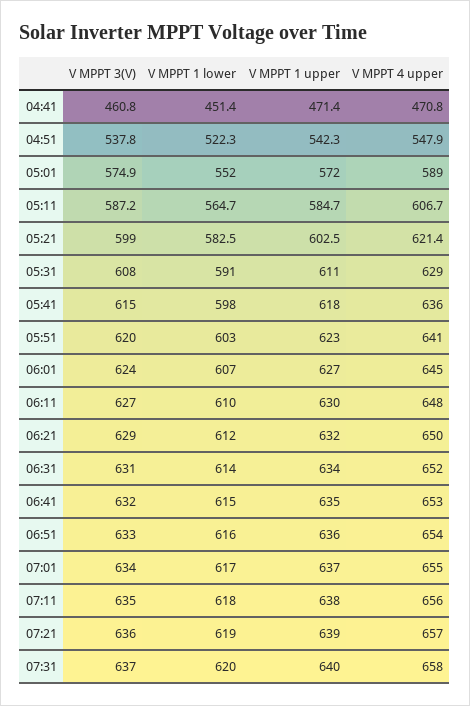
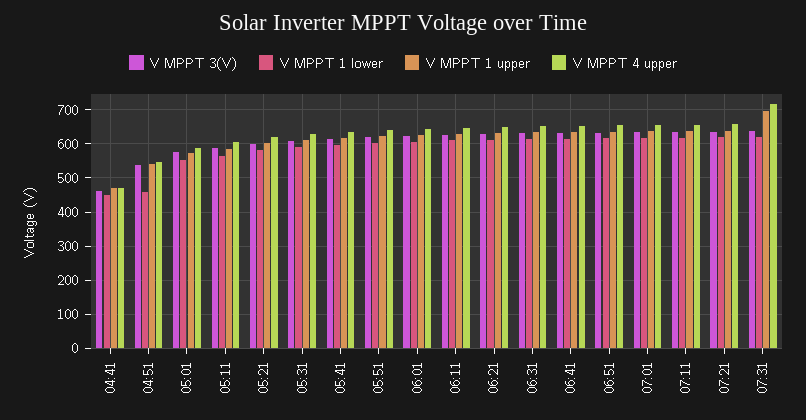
  {
    "V MPPT 3(V)": {
      "04:41": 460.8,
      "04:51": 537.8,
      "05:01": 574.9,
      "05:11": 587.2,
      "05:21": 599,
      "05:31": 608,
      "05:41": 615,
      "05:51": 620,
      "06:01": 624,
      "06:11": 627,
      "06:21": 629,
      "06:31": 631,
      "06:41": 632,
      "06:51": 633,
      "07:01": 634,
      "07:11": 635,
      "07:21": 636,
      "07:31": 637
    },
    "V MPPT 1 lower": {
      "04:41": 451.4,
-     "04:51": 522.3,
+     "04:51": 460,
      "05:01": 552,
      "05:11": 564.7,
      "05:21": 582.5,
      "05:31": 591,
      "05:41": 598,
      "05:51": 603,
      "06:01": 607,
      "06:11": 610,
      "06:21": 612,
      "06:31": 614,
      "06:41": 615,
      "06:51": 616,
      "07:01": 617,
      "07:11": 618,
      "07:21": 619,
      "07:31": 620
    },
    "V MPPT 1 upper": {
      "04:41": 471.4,
      "04:51": 542.3,
      "05:01": 572,
      "05:11": 584.7,
      "05:21": 602.5,
      "05:31": 611,
      "05:41": 618,
      "05:51": 623,
      "06:01": 627,
      "06:11": 630,
      "06:21": 632,
      "06:31": 634,
      "06:41": 635,
      "06:51": 636,
      "07:01": 637,
      "07:11": 638,
      "07:21": 639,
-     "07:31": 640
+     "07:31": 700
    },
    "V MPPT 4 upper": {
      "04:41": 470.8,
      "04:51": 547.9,
      "05:01": 589,
      "05:11": 606.7,
      "05:21": 621.4,
      "05:31": 629,
      "05:41": 636,
      "05:51": 641,
      "06:01": 645,
      "06:11": 648,
      "06:21": 650,
      "06:31": 652,
      "06:41": 653,
      "06:51": 654,
      "07:01": 655,
      "07:11": 656,
      "07:21": 657,
-     "07:31": 658
+     "07:31": 720
    }
  }

